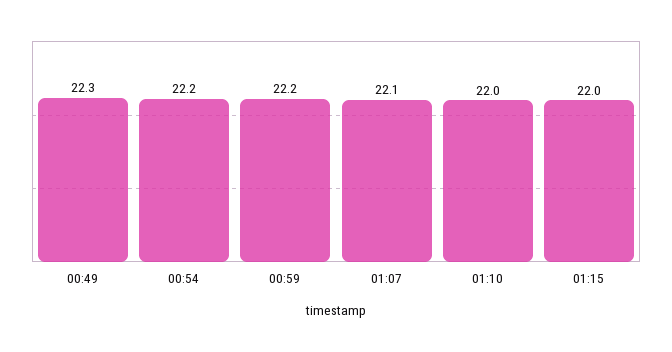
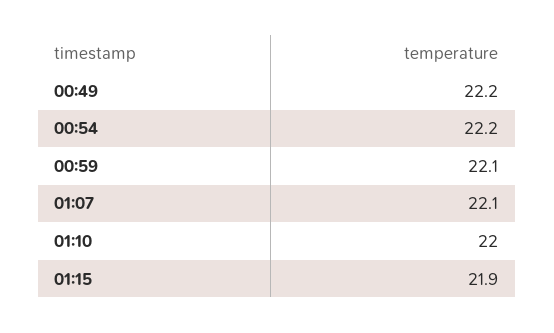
  {
-   "00:49": 22.3,
+   "00:49": 22.2,
    "00:54": 22.2,
-   "00:59": 22.2,
+   "00:59": 22.1,
    "01:07": 22.1,
    "01:10": 22,
-   "01:15": 22
+   "01:15": 21.9
  }

